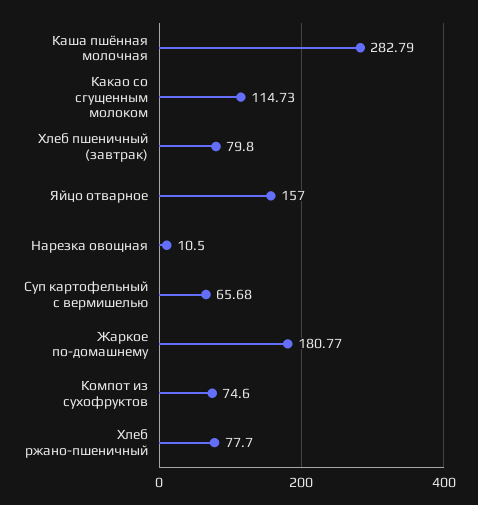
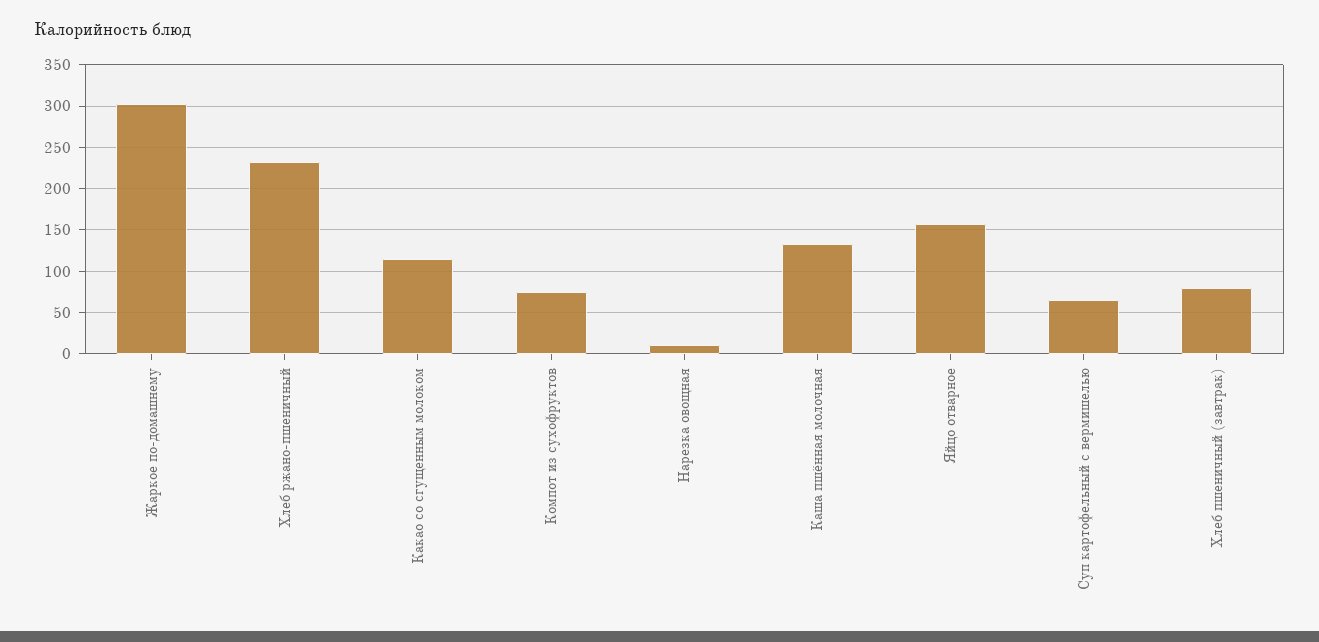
  {
-   "Каша пшённая молочная": 282.79,
+   "Каша пшённая молочная": 130,
    "Какао со сгущенным молоком": 114.73,
    "Хлеб пшеничный (завтрак)": 79.8,
    "Яйцо отварное": 157,
    "Нарезка овощная": 10.5,
    "Суп картофельный с вермишелью": 65.68,
-   "Жаркое по-домашнему": 180.77,
+   "Жаркое по-домашнему": 300,
    "Компот из сухофруктов": 74.6,
-   "Хлеб ржано-пшеничный": 77.7
+   "Хлеб ржано-пшеничный": 230
  }

